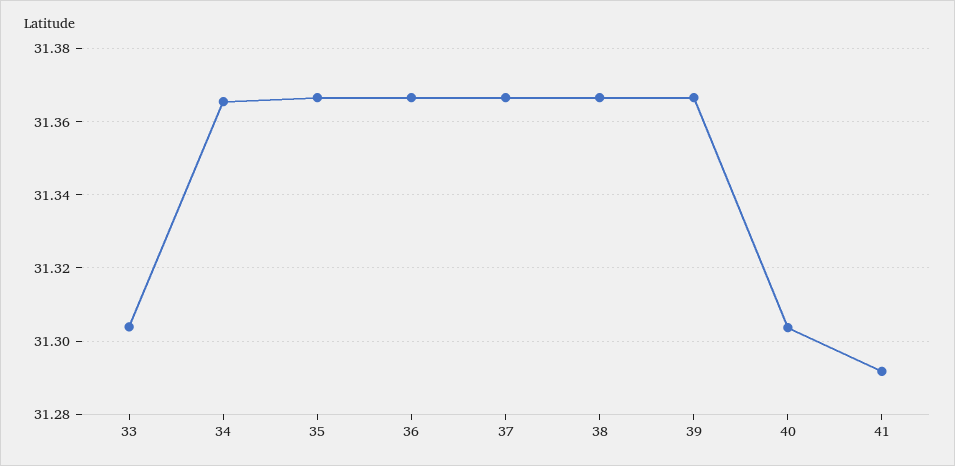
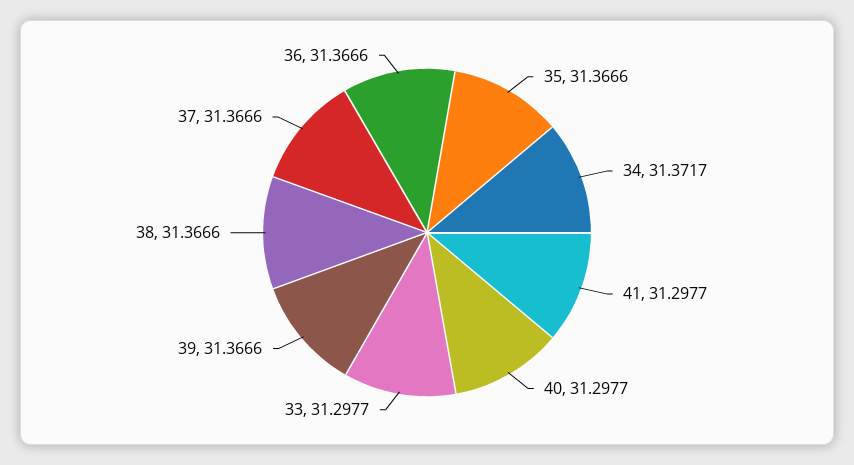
  {
-   "33": 31.304,
+   "33": 31.2977,
-   "34": 31.366,
+   "34": 31.3717,
    "35": 31.3666,
    "36": 31.3666,
    "37": 31.3666,
    "38": 31.3666,
    "39": 31.3666,
-   "40": 31.304,
+   "40": 31.2977,
-   "41": 31.292
+   "41": 31.2977
  }

